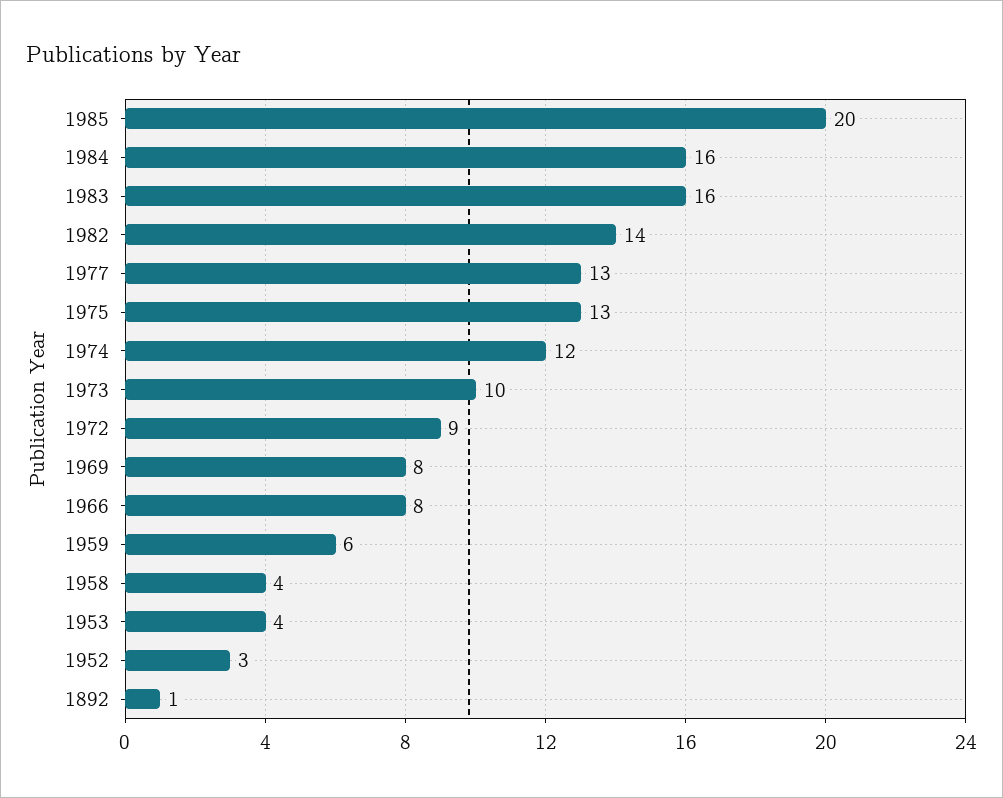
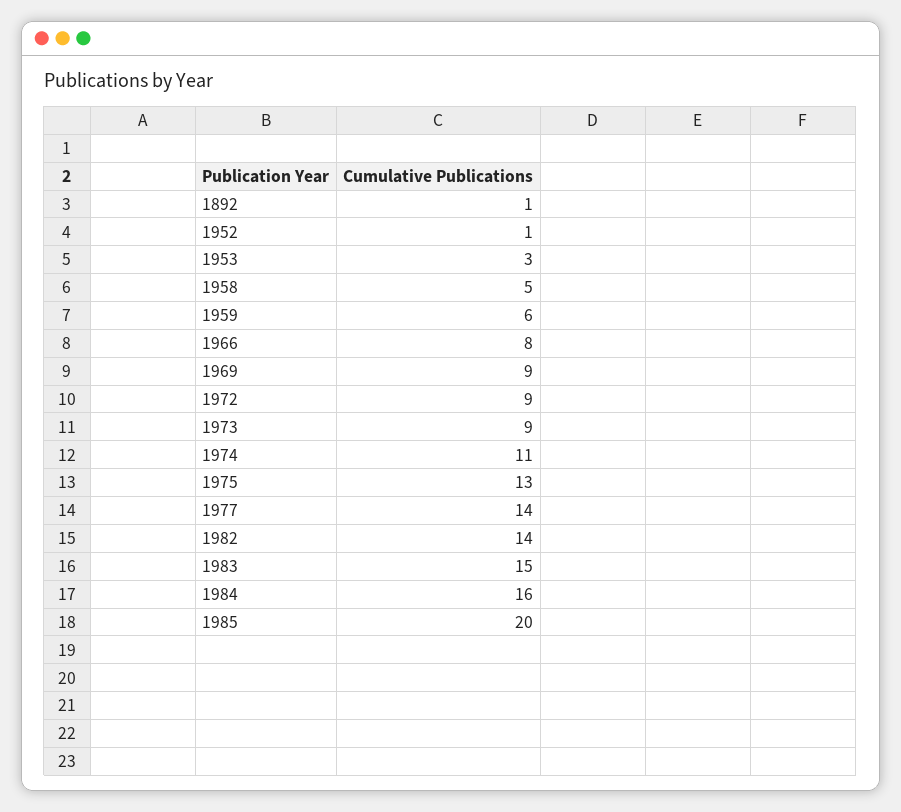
  {
    "1985": 20,
    "1984": 16,
-   "1983": 16,
+   "1983": 15,
    "1982": 14,
-   "1977": 13,
+   "1977": 14,
    "1975": 13,
-   "1974": 12,
+   "1974": 11,
-   "1973": 10,
+   "1973": 9,
    "1972": 9,
-   "1969": 8,
+   "1969": 9,
    "1966": 8,
    "1959": 6,
-   "1958": 4,
+   "1958": 5,
-   "1953": 4,
+   "1953": 3,
-   "1952": 3,
+   "1952": 1,
    "1892": 1
  }

